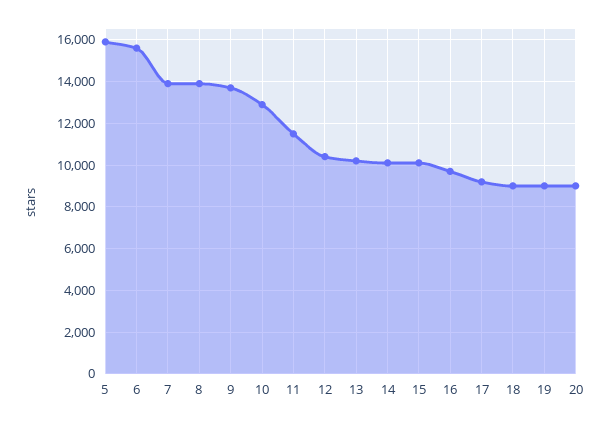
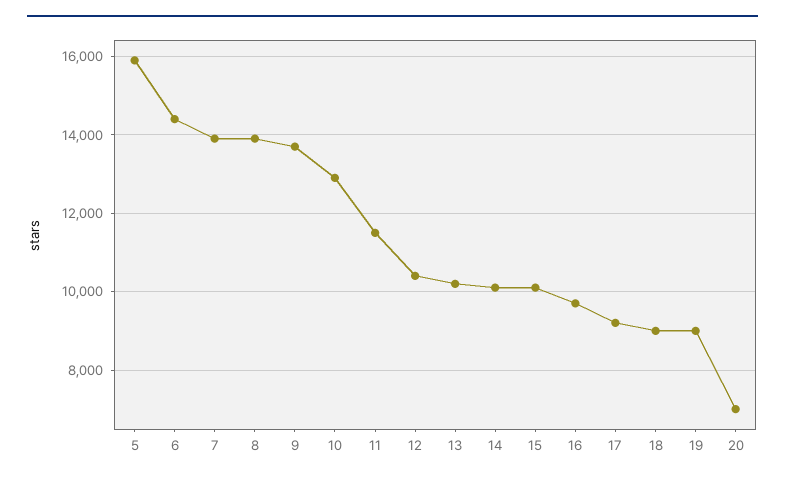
  {
    "5": 16000,
-   "6": 15500,
+   "6": 14400,
    "7": 14000,
    "8": 14000,
    "9": 13800,
    "10": 13000,
    "11": 11600,
    "12": 10400,
    "13": 10200,
    "14": 10200,
    "15": 10200,
    "16": 9800,
    "17": 9200,
    "18": 9000,
    "19": 9000,
-   "20": 9000
+   "20": 7000
  }

